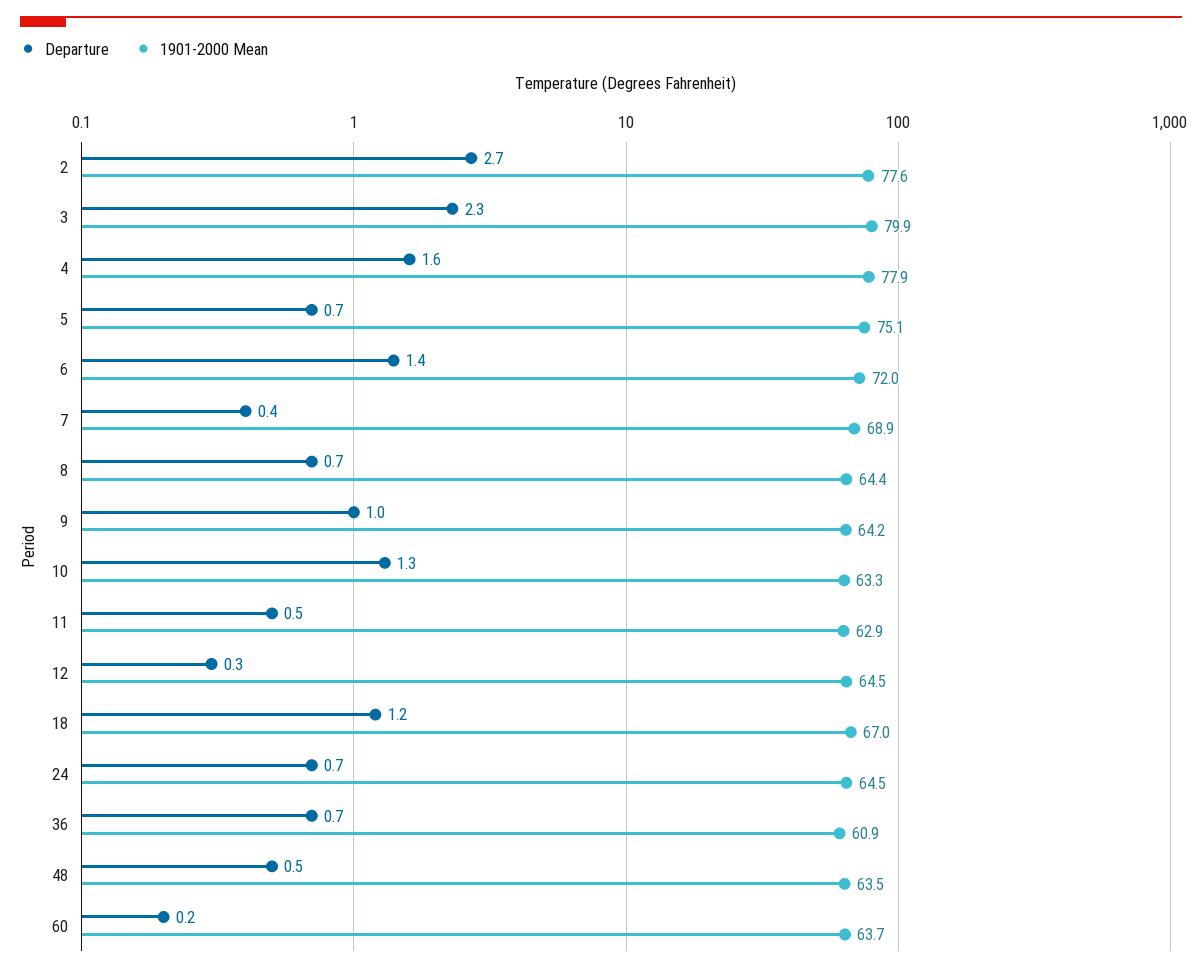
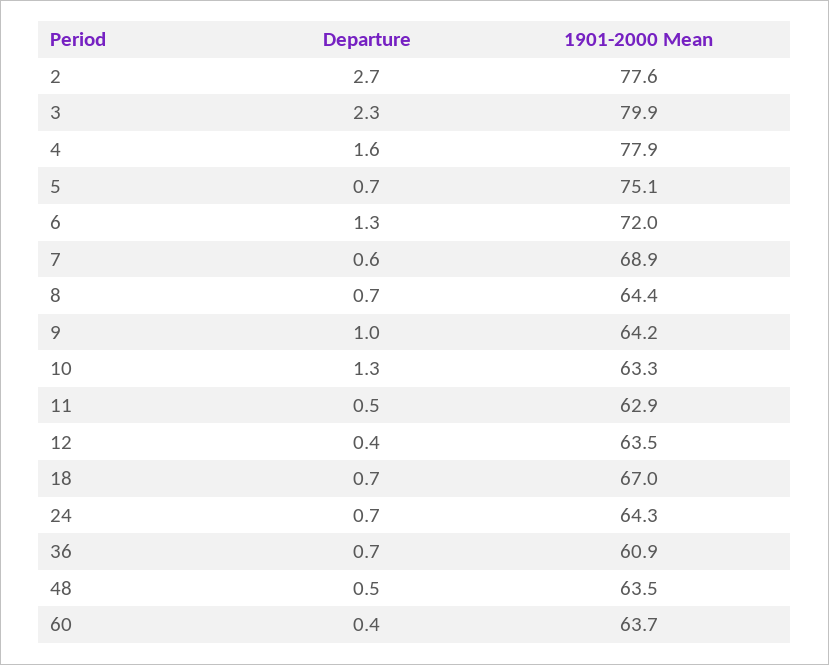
  {
    "Departure": {
      "2": 2.7,
      "3": 2.3,
      "4": 1.6,
      "5": 0.7,
-     "6": 1.4,
+     "6": 1.3,
-     "7": 0.4,
+     "7": 0.6,
      "8": 0.7,
      "9": 1,
      "10": 1.3,
      "11": 0.5,
-     "12": 0.3,
+     "12": 0.4,
-     "18": 1.2,
+     "18": 0.7,
      "24": 0.7,
      "36": 0.7,
      "48": 0.5,
-     "60": 0.2
+     "60": 0.4
    },
    "1901-2000 Mean": {
      "2": 77.6,
      "3": 79.9,
      "4": 77.9,
      "5": 75.1,
      "6": 72,
      "7": 68.9,
      "8": 64.4,
      "9": 64.2,
      "10": 63.3,
      "11": 62.9,
-     "12": 64.5,
+     "12": 63.5,
      "18": 67,
-     "24": 64.5,
+     "24": 64.3,
      "36": 60.9,
      "48": 63.5,
      "60": 63.7
    }
  }

